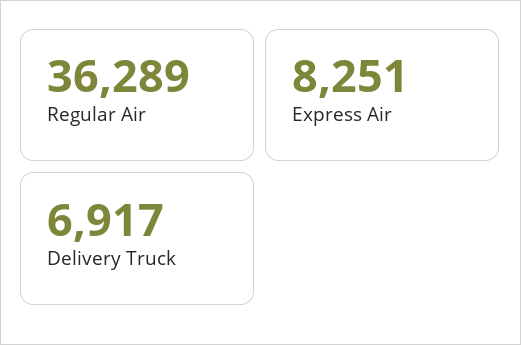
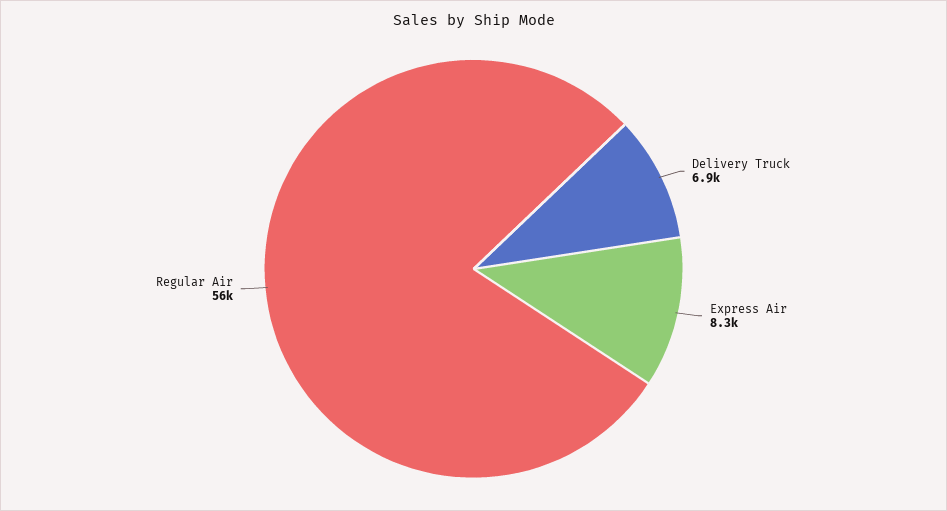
  {
-   "Regular Air": 36289,
+   "Regular Air": 56000,
    "Express Air": 8251,
    "Delivery Truck": 6917
  }

